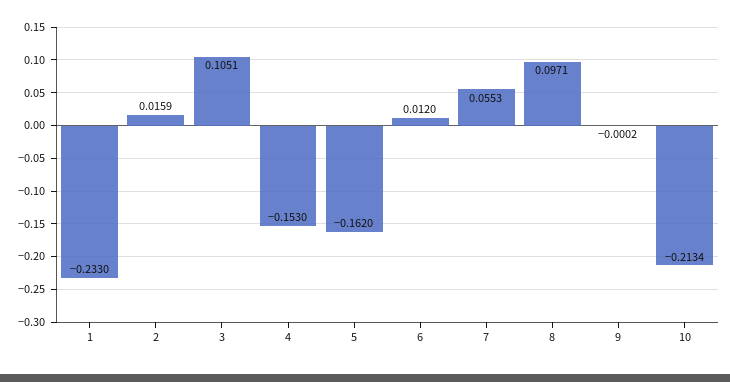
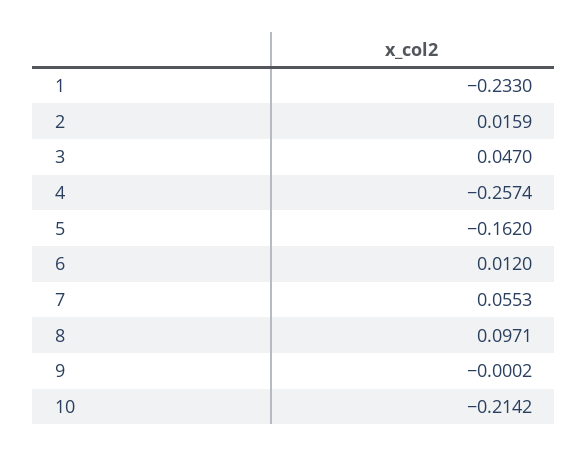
  {
    "1": -0.233,
    "2": 0.0159,
-   "3": 0.1051,
+   "3": 0.047,
-   "4": -0.153,
+   "4": -0.2574,
    "5": -0.162,
    "6": 0.012,
    "7": 0.0553,
    "8": 0.0971,
    "9": -0.0002,
-   "10": -0.2134
+   "10": -0.2142
  }

